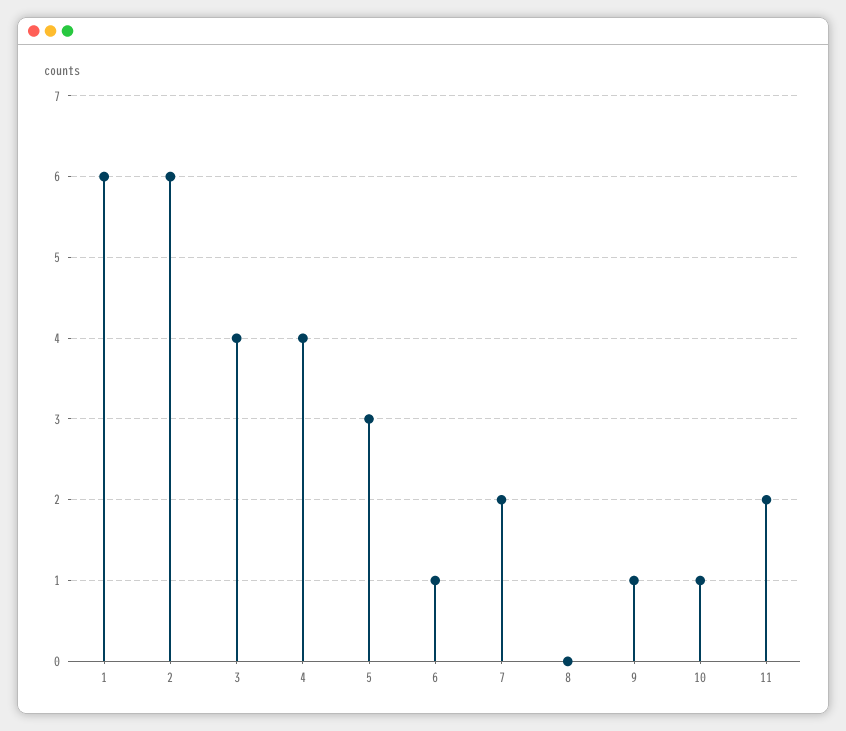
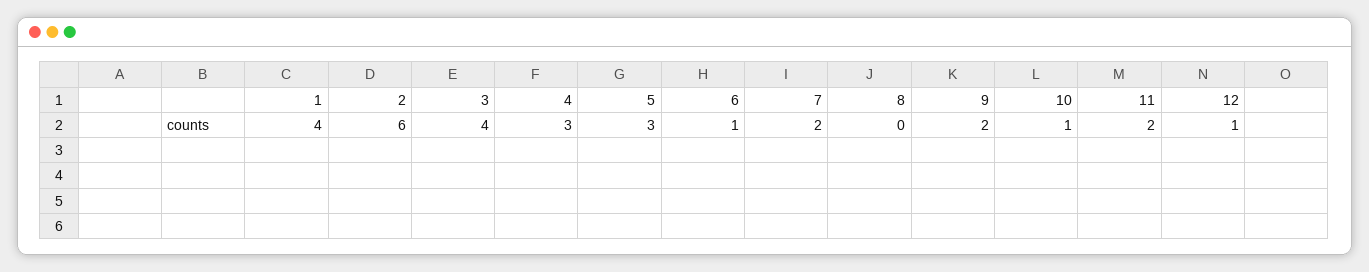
  {
-   "1": 6,
+   "1": 4,
    "2": 6,
    "3": 4,
-   "4": 4,
+   "4": 3,
    "5": 3,
    "6": 1,
    "7": 2,
    "8": 0,
-   "9": 1,
+   "9": 2,
    "10": 1,
-   "11": 2
+   "11": 2,
+   "12": 1
  }

